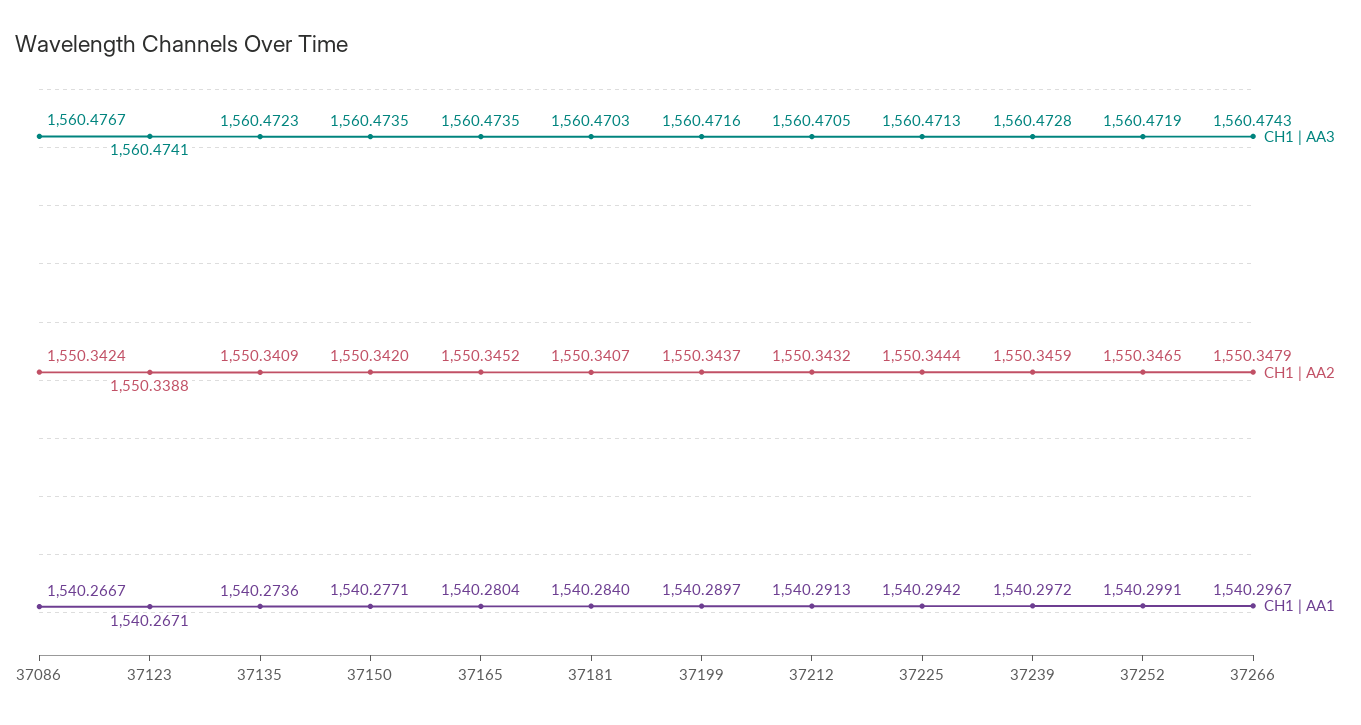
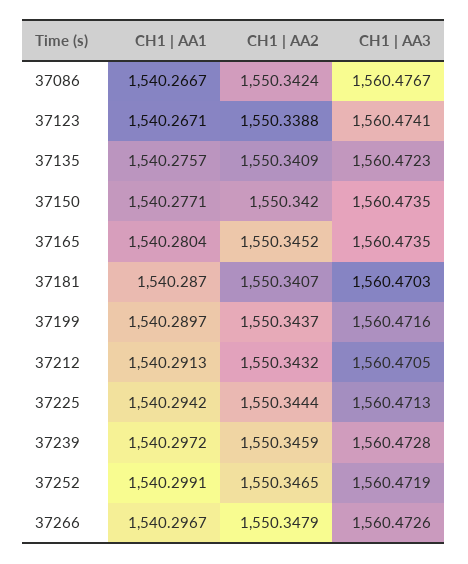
  {
    "CH1 | AA3": {
      "37086": 1560.4767,
      "37123": 1560.4741,
      "37135": 1560.4723,
      "37150": 1560.4735,
      "37165": 1560.4735,
      "37181": 1560.4703,
      "37199": 1560.4716,
      "37212": 1560.4705,
      "37225": 1560.4713,
      "37239": 1560.4728,
      "37252": 1560.4719,
-     "37266": 1560.4743
+     "37266": 1560.4726
    },
    "CH1 | AA2": {
      "37086": 1550.3424,
      "37123": 1550.3388,
      "37135": 1550.3409,
      "37150": 1550.342,
      "37165": 1550.3452,
      "37181": 1550.3407,
      "37199": 1550.3437,
      "37212": 1550.3432,
      "37225": 1550.3444,
      "37239": 1550.3459,
      "37252": 1550.3465,
      "37266": 1550.3479
    },
    "CH1 | AA1": {
      "37086": 1540.2667,
      "37123": 1540.2671,
-     "37135": 1540.2736,
+     "37135": 1540.2757,
      "37150": 1540.2771,
      "37165": 1540.2804,
-     "37181": 1540.284,
+     "37181": 1540.287,
      "37199": 1540.2897,
      "37212": 1540.2913,
      "37225": 1540.2942,
      "37239": 1540.2972,
      "37252": 1540.2991,
      "37266": 1540.2967
    }
  }

